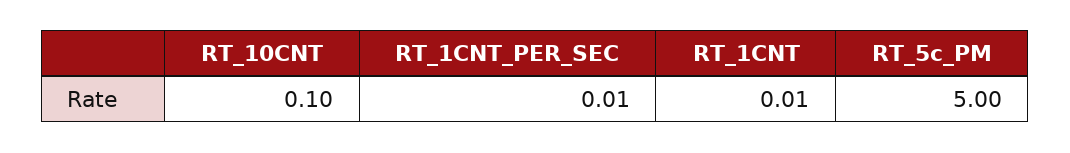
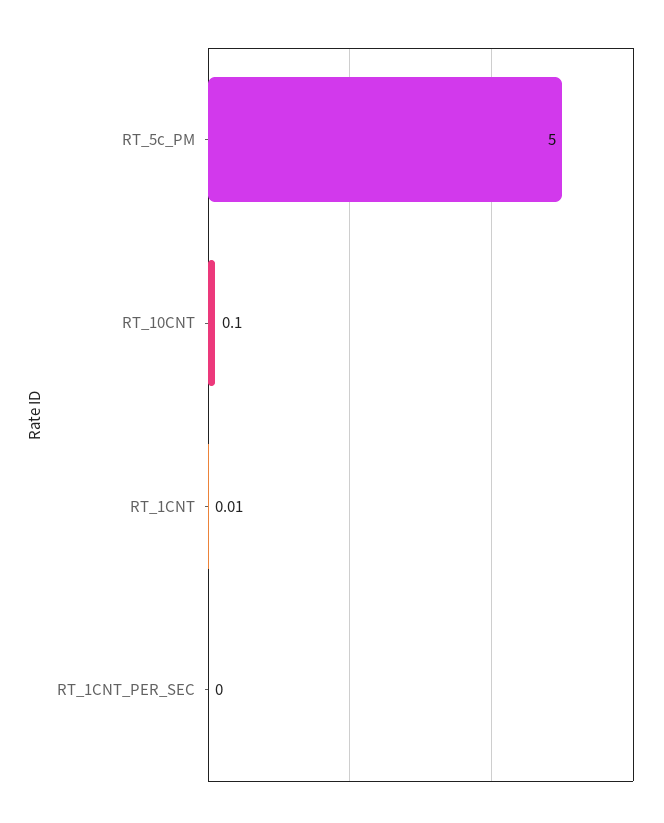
  {
    "RT_10CNT": 0.1,
-   "RT_1CNT_PER_SEC": 0.01,
+   "RT_1CNT_PER_SEC": 0,
    "RT_1CNT": 0.01,
    "RT_5c_PM": 5
  }

